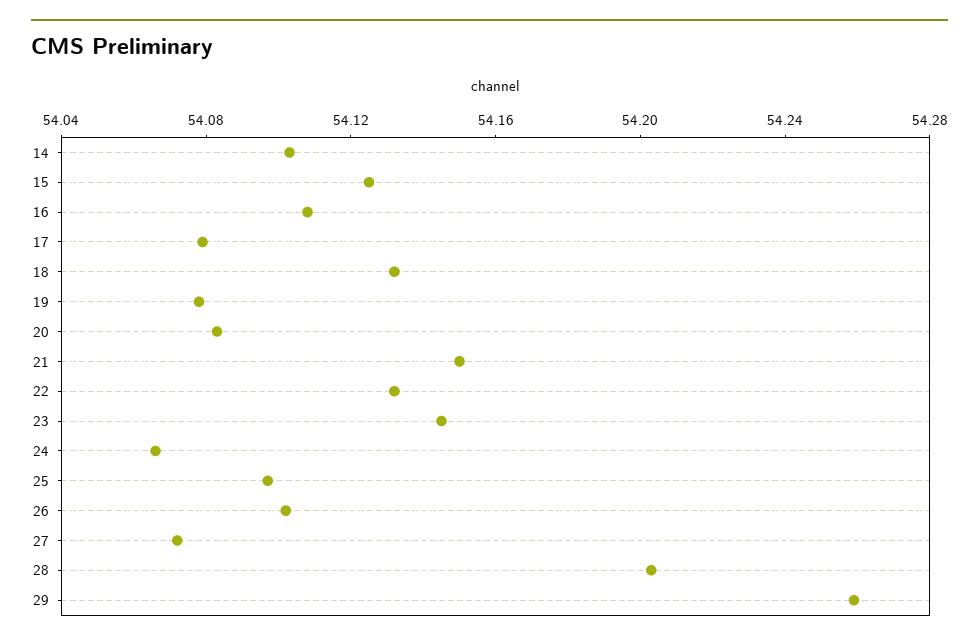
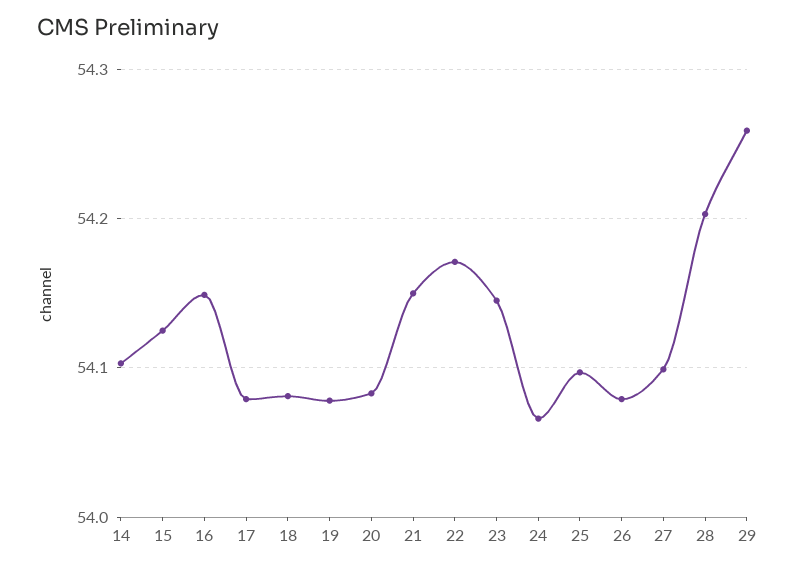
  {
    "14": 54.1,
    "15": 54.13,
-   "16": 54.11,
+   "16": 54.15,
    "17": 54.08,
-   "18": 54.13,
+   "18": 54.08,
    "19": 54.08,
    "20": 54.08,
    "21": 54.15,
-   "22": 54.13,
+   "22": 54.17,
    "23": 54.15,
    "24": 54.07,
    "25": 54.1,
-   "26": 54.1,
+   "26": 54.08,
-   "27": 54.07,
+   "27": 54.1,
    "28": 54.2,
    "29": 54.26
  }

